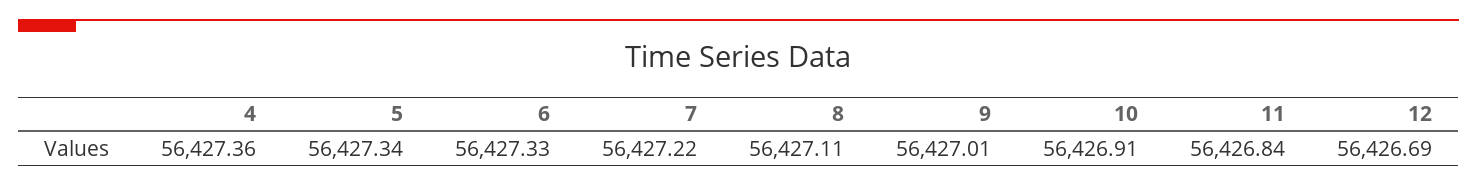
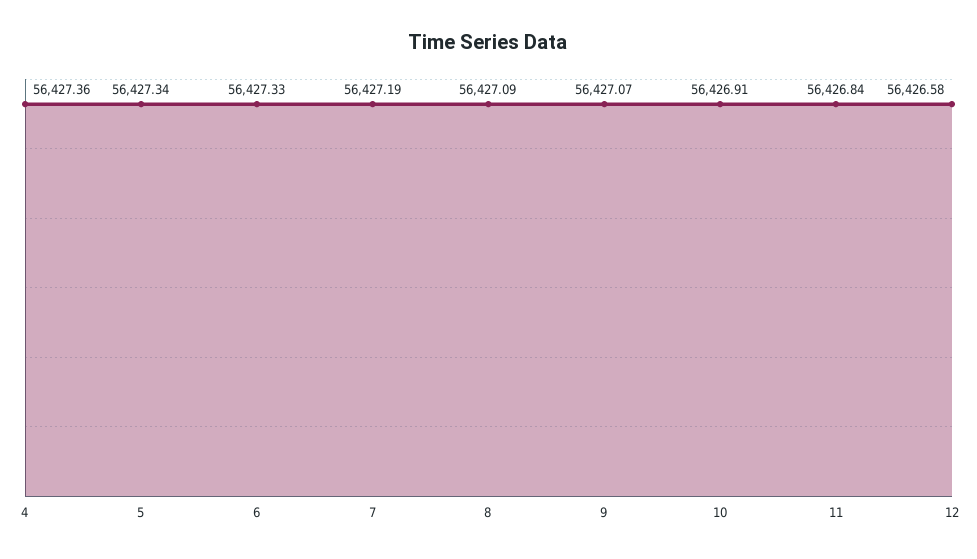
  {
    "4": 56427.36,
    "5": 56427.34,
    "6": 56427.33,
-   "7": 56427.22,
+   "7": 56427.19,
-   "8": 56427.11,
+   "8": 56427.09,
-   "9": 56427.01,
+   "9": 56427.07,
    "10": 56426.91,
    "11": 56426.84,
-   "12": 56426.69
+   "12": 56426.58
  }

